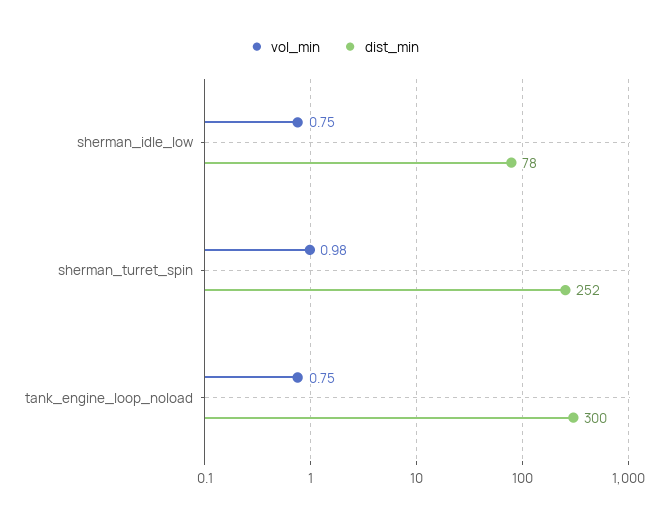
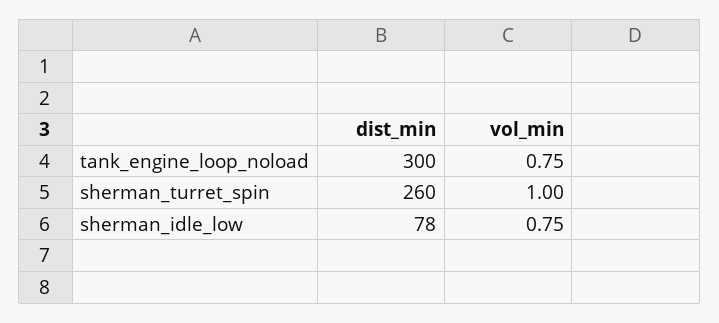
  {
    "vol_min": {
      "sherman_idle_low": 0.75,
-     "sherman_turret_spin": 0.98,
+     "sherman_turret_spin": 1,
      "tank_engine_loop_noload": 0.75
    },
    "dist_min": {
      "sherman_idle_low": 78,
-     "sherman_turret_spin": 252,
+     "sherman_turret_spin": 260,
      "tank_engine_loop_noload": 300
    }
  }

